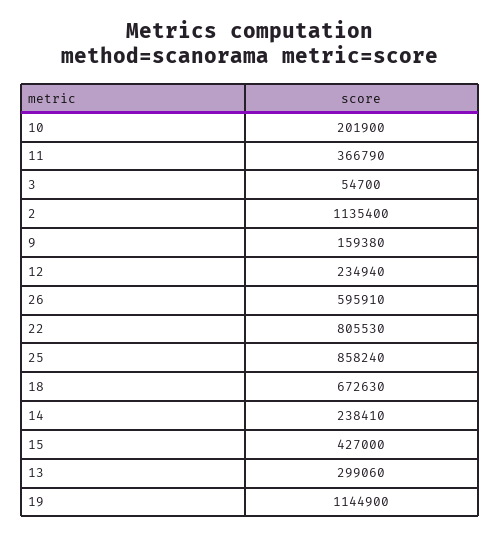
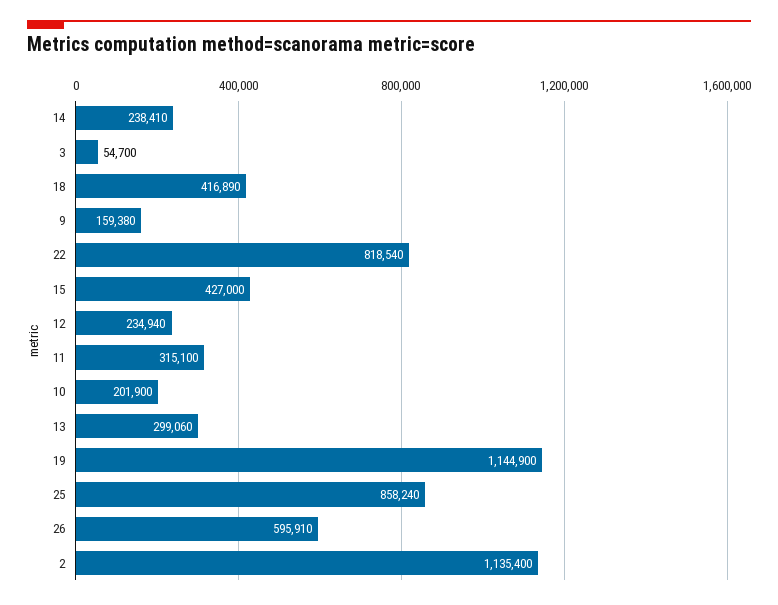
  {
    "10": 201900,
-   "11": 366790,
+   "11": 315100,
    "3": 54700,
    "2": 1135400,
    "9": 159380,
    "12": 234940,
    "26": 595910,
-   "22": 805530,
+   "22": 818540,
    "25": 858240,
-   "18": 672630,
+   "18": 416890,
    "14": 238410,
    "15": 427000,
    "13": 299060,
    "19": 1144900
  }

